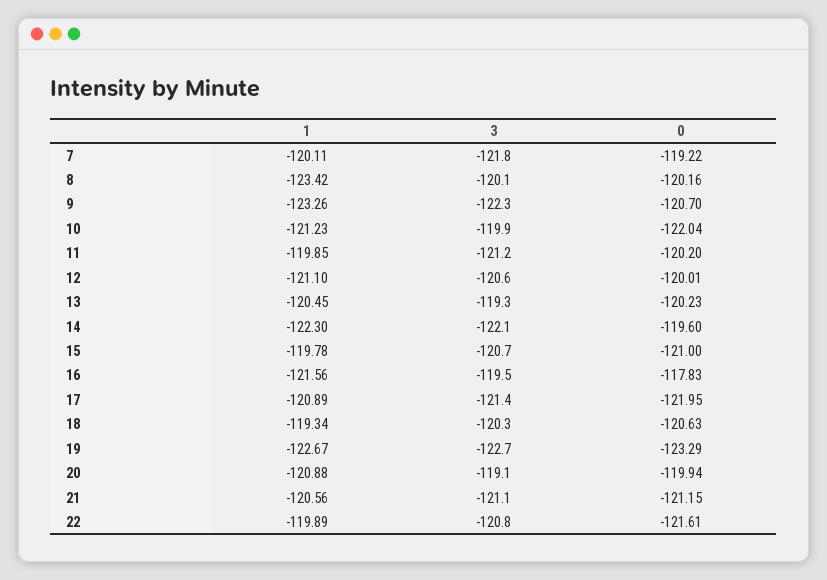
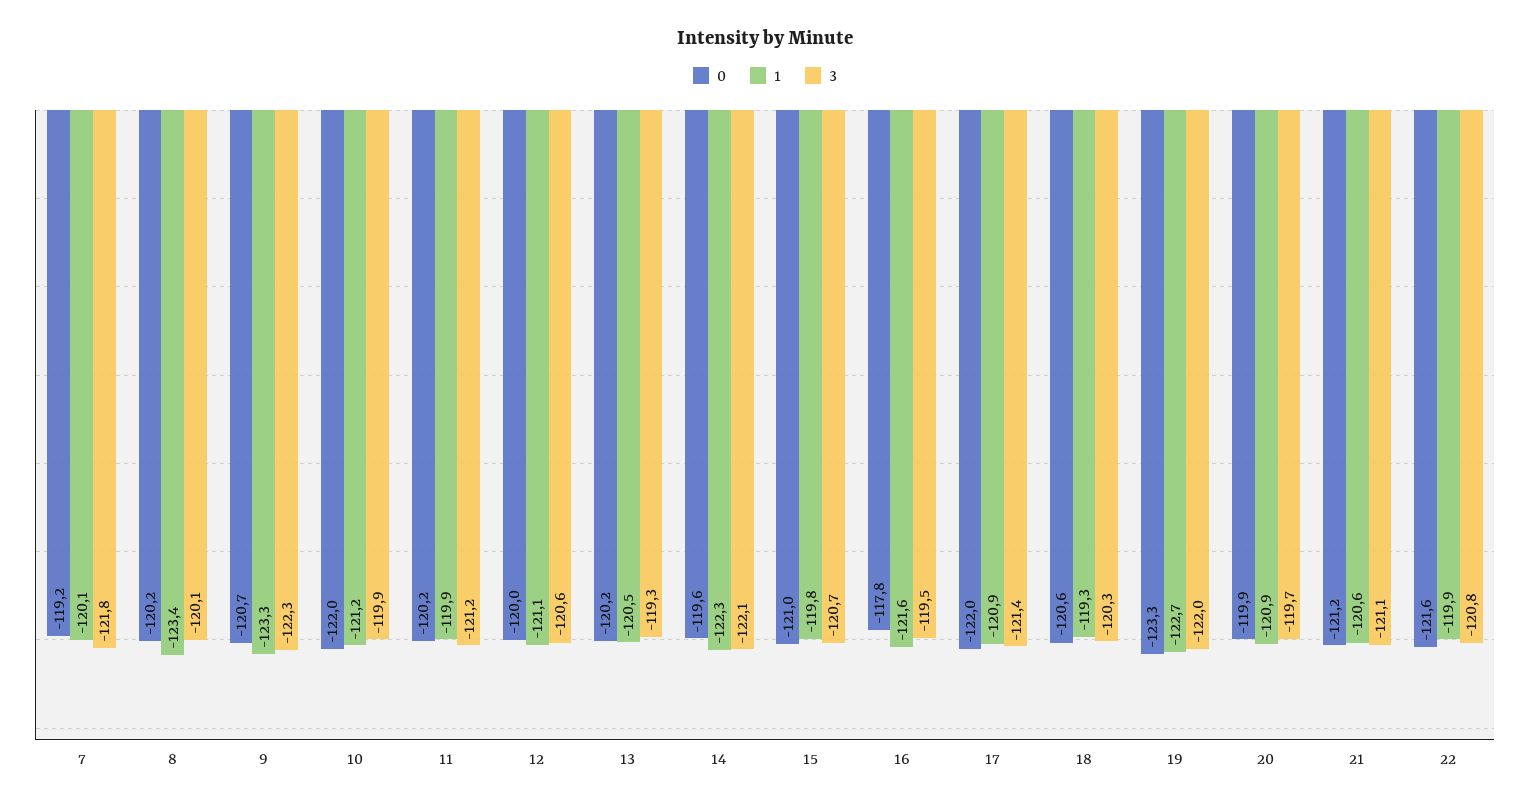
  {
    "1": {
      "7": -120.11,
      "8": -123.42,
      "9": -123.26,
      "10": -121.23,
      "11": -119.85,
      "12": -121.1,
      "13": -120.45,
      "14": -122.3,
      "15": -119.78,
      "16": -121.56,
      "17": -120.89,
      "18": -119.34,
      "19": -122.67,
      "20": -120.88,
      "21": -120.56,
      "22": -119.89
    },
    "3": {
      "7": -121.8,
      "8": -120.1,
      "9": -122.3,
      "10": -119.9,
      "11": -121.2,
      "12": -120.6,
      "13": -119.3,
      "14": -122.1,
      "15": -120.7,
      "16": -119.5,
      "17": -121.4,
      "18": -120.3,
-     "19": -122.7,
+     "19": -122,
-     "20": -119.1,
+     "20": -119.7,
      "21": -121.1,
      "22": -120.8
    },
    "0": {
      "7": -119.22,
      "8": -120.16,
      "9": -120.7,
      "10": -122.04,
      "11": -120.2,
      "12": -120.01,
      "13": -120.23,
      "14": -119.6,
      "15": -121,
      "16": -117.83,
      "17": -121.95,
      "18": -120.63,
      "19": -123.29,
      "20": -119.94,
      "21": -121.15,
      "22": -121.61
    }
  }

